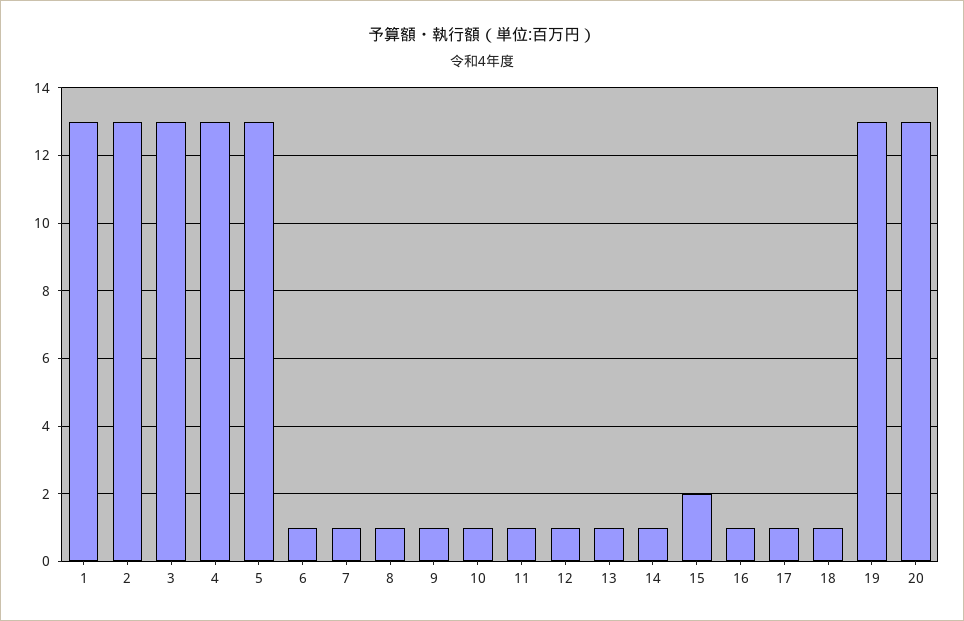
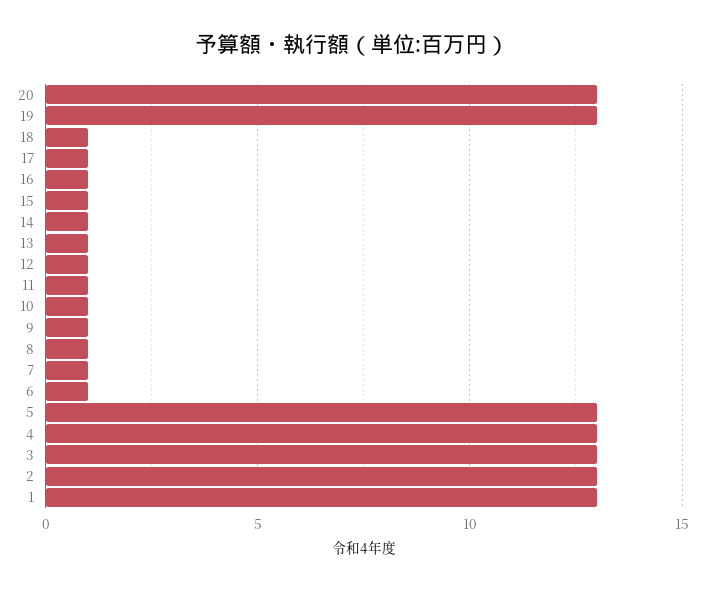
  {
    "1": 13,
    "2": 13,
    "3": 13,
    "4": 13,
    "5": 13,
    "6": 1,
    "7": 1,
    "8": 1,
    "9": 1,
    "10": 1,
    "11": 1,
    "12": 1,
    "13": 1,
    "14": 1,
-   "15": 2,
+   "15": 1,
    "16": 1,
    "17": 1,
    "18": 1,
    "19": 13,
    "20": 13
  }

